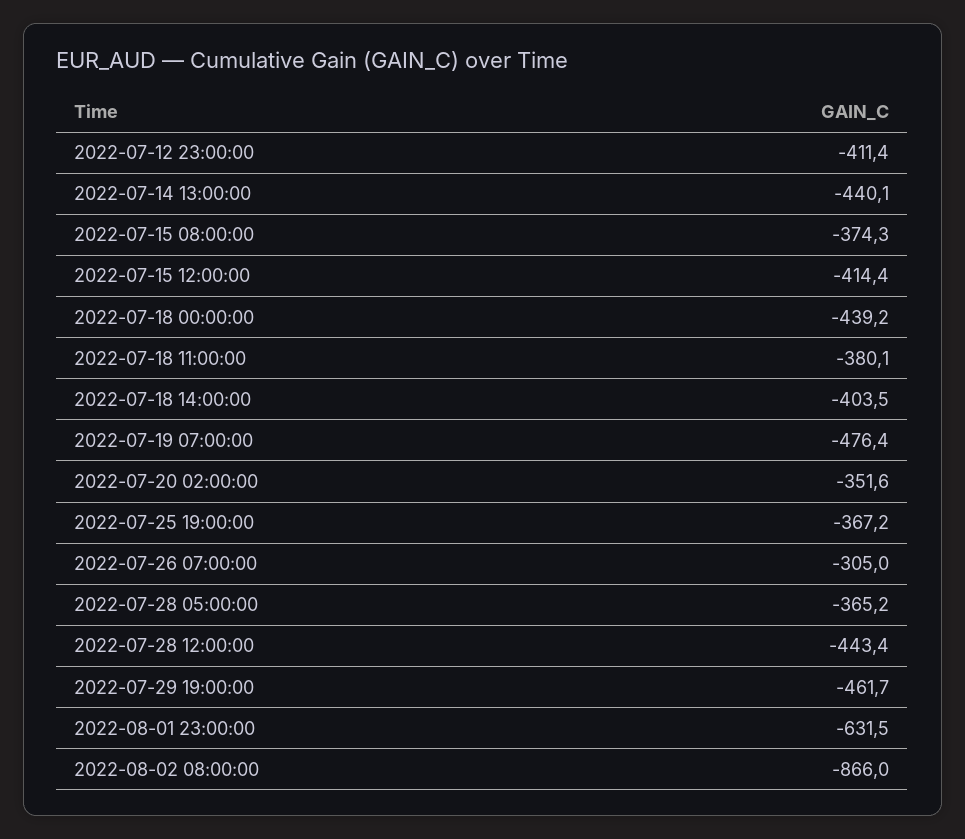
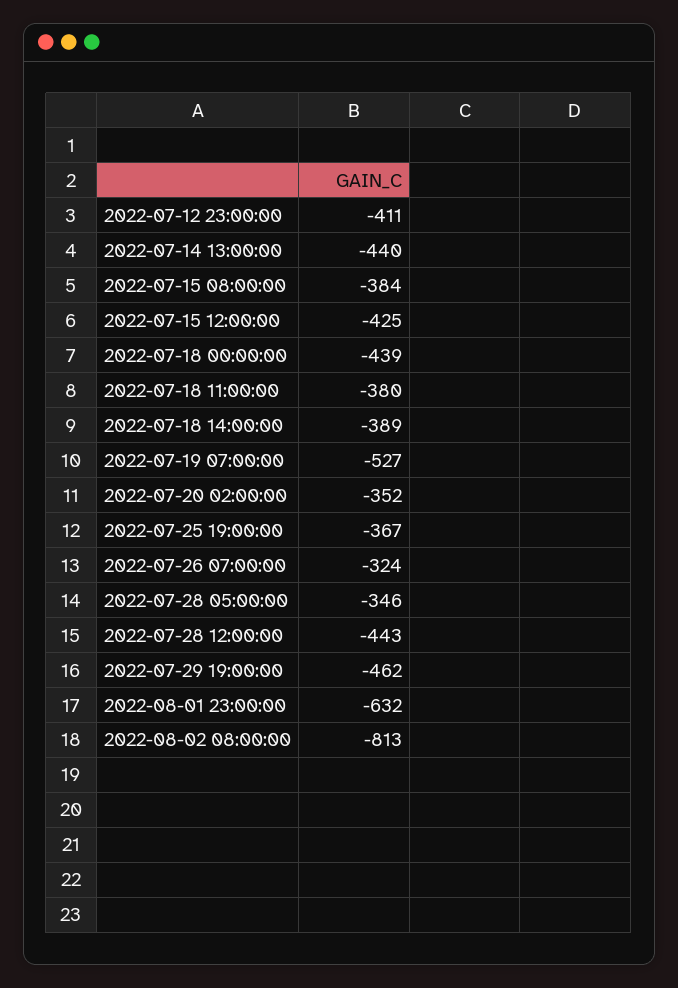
  {
    "2022-07-12 23:00:00": -411.4,
    "2022-07-14 13:00:00": -440.1,
-   "2022-07-15 08:00:00": -374.3,
+   "2022-07-15 08:00:00": -384,
-   "2022-07-15 12:00:00": -414.4,
+   "2022-07-15 12:00:00": -425,
    "2022-07-18 00:00:00": -439.2,
    "2022-07-18 11:00:00": -380.1,
-   "2022-07-18 14:00:00": -403.5,
+   "2022-07-18 14:00:00": -389,
-   "2022-07-19 07:00:00": -476.4,
+   "2022-07-19 07:00:00": -527,
    "2022-07-20 02:00:00": -351.6,
    "2022-07-25 19:00:00": -367.2,
-   "2022-07-26 07:00:00": -305,
+   "2022-07-26 07:00:00": -324,
-   "2022-07-28 05:00:00": -365.2,
+   "2022-07-28 05:00:00": -346,
    "2022-07-28 12:00:00": -443.4,
    "2022-07-29 19:00:00": -461.7,
    "2022-08-01 23:00:00": -631.5,
-   "2022-08-02 08:00:00": -866
+   "2022-08-02 08:00:00": -813
  }

